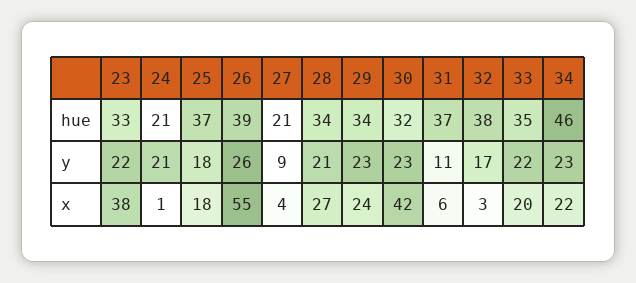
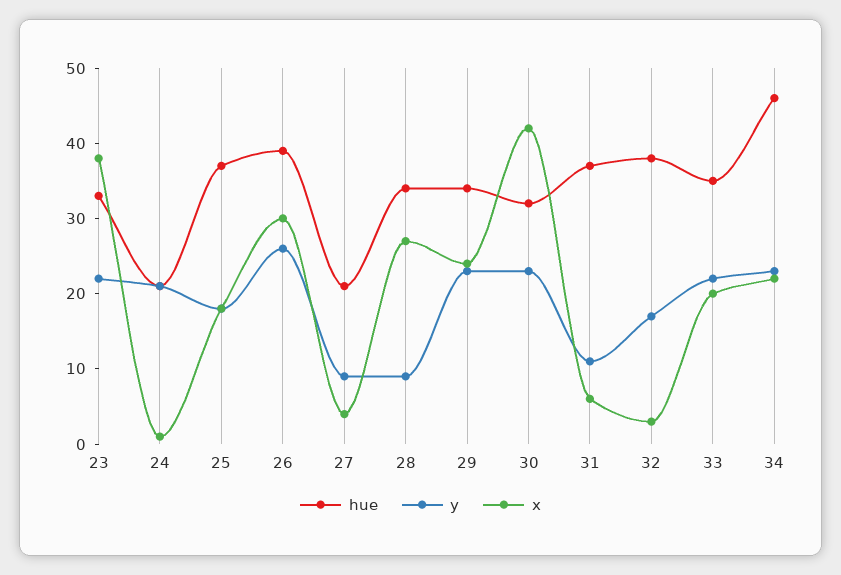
  {
    "hue": {
      "23": 33,
      "24": 21,
      "25": 37,
      "26": 39,
      "27": 21,
      "28": 34,
      "29": 34,
      "30": 32,
      "31": 37,
      "32": 38,
      "33": 35,
      "34": 46
    },
    "y": {
      "23": 22,
      "24": 21,
      "25": 18,
      "26": 26,
      "27": 9,
-     "28": 21,
+     "28": 10,
      "29": 23,
      "30": 23,
      "31": 11,
      "32": 17,
      "33": 22,
      "34": 23
    },
    "x": {
      "23": 38,
      "24": 1,
      "25": 18,
-     "26": 55,
+     "26": 30,
      "27": 4,
      "28": 27,
      "29": 24,
      "30": 42,
      "31": 6,
      "32": 3,
      "33": 20,
      "34": 22
    }
  }

